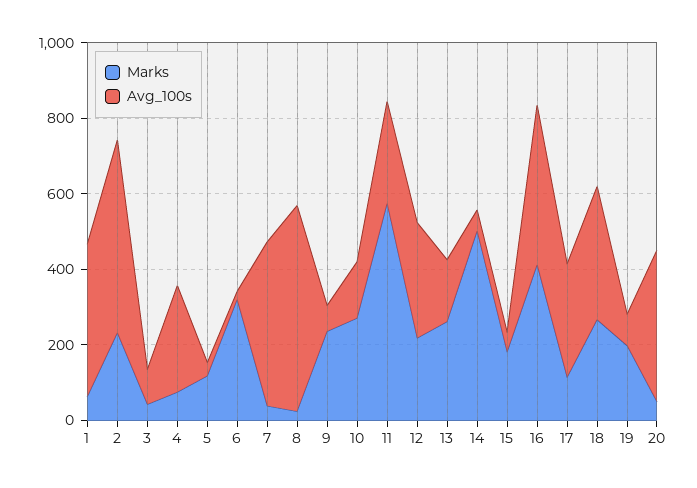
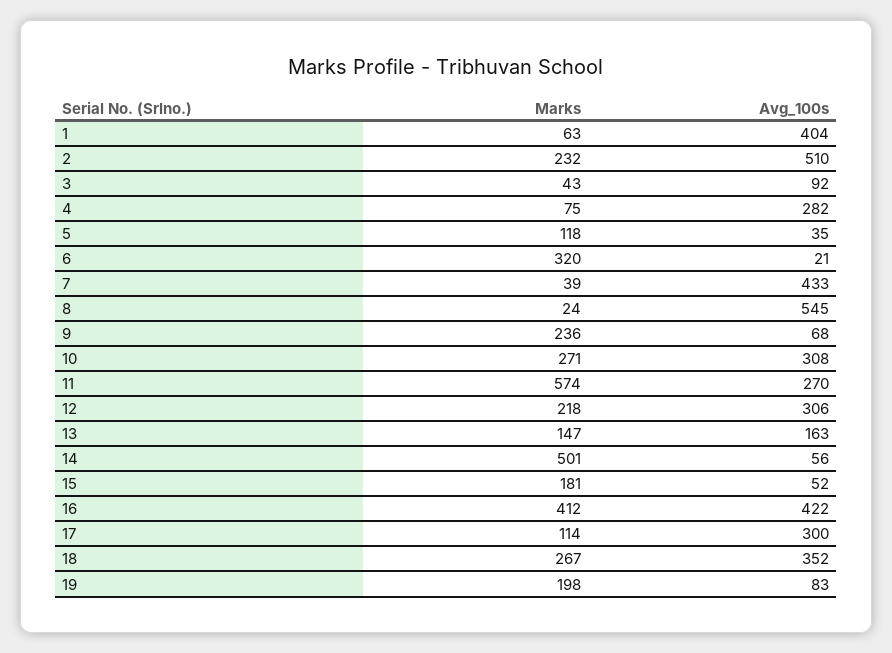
  {
    "Marks": {
      "1": 63,
      "2": 232,
      "3": 43,
      "4": 75,
      "5": 118,
      "6": 320,
      "7": 39,
      "8": 24,
      "9": 236,
      "10": 271,
      "11": 574,
      "12": 218,
-     "13": 250,
+     "13": 147,
      "14": 501,
      "15": 181,
      "16": 412,
      "17": 114,
      "18": 267,
-     "19": 198,
+     "19": 198
-     "20": 50
    },
    "Avg_100s": {
      "1": 404,
      "2": 510,
      "3": 92,
      "4": 282,
      "5": 35,
      "6": 21,
      "7": 433,
      "8": 545,
      "9": 68,
-     "10": 150,
+     "10": 308,
      "11": 270,
      "12": 306,
      "13": 163,
      "14": 56,
      "15": 52,
      "16": 422,
      "17": 300,
      "18": 352,
-     "19": 83,
+     "19": 83
-     "20": 400
    }
  }

